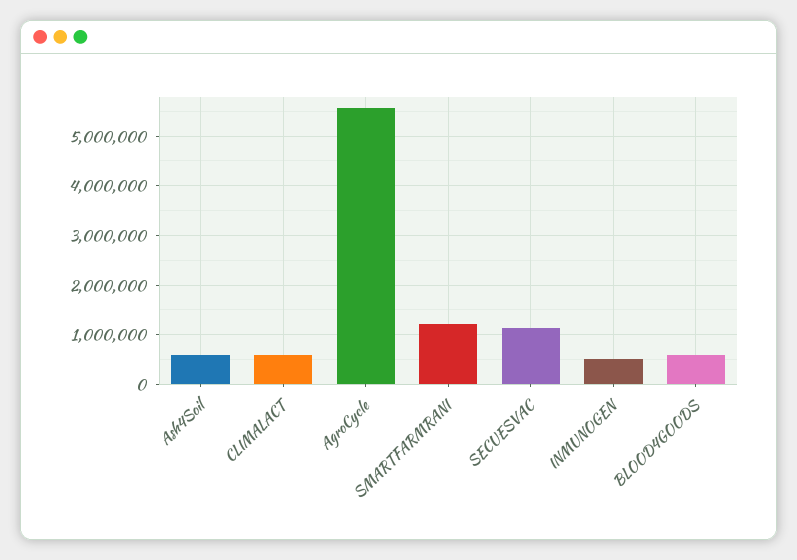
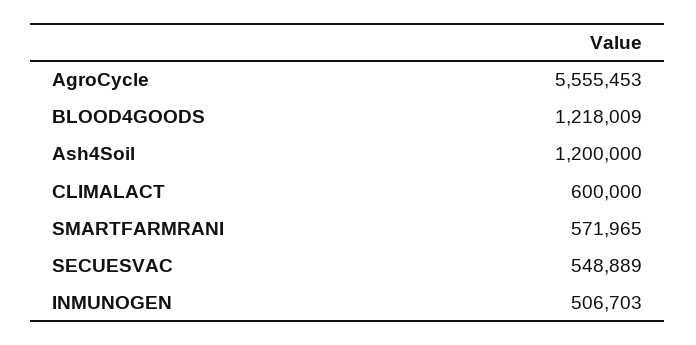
  {
-   "Ash4Soil": 600000,
+   "Ash4Soil": 1200000,
    "CLIMALACT": 600000,
    "AgroCycle": 5555453,
-   "SMARTFARMRANI": 1200000,
+   "SMARTFARMRANI": 571965,
-   "SECUESVAC": 1200000,
+   "SECUESVAC": 548889,
    "INMUNOGEN": 506703,
-   "BLOOD4GOODS": 600000
+   "BLOOD4GOODS": 1218009
  }

